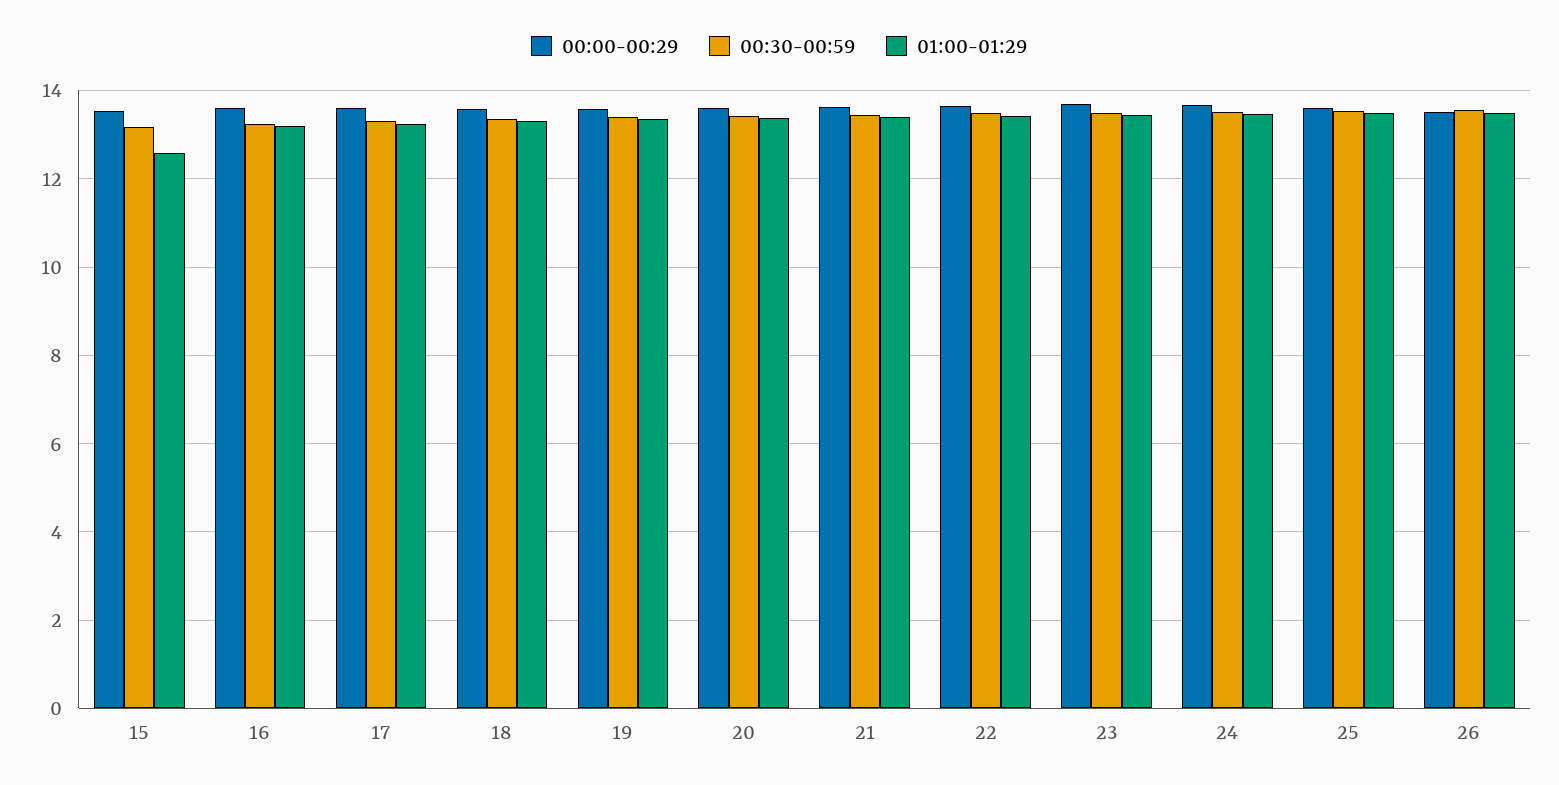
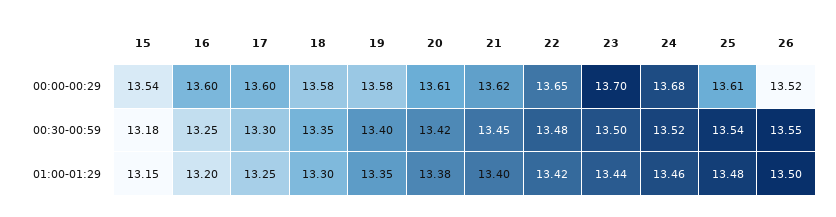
  {
    "00:00-00:29": {
      "15": 13.54,
      "16": 13.6,
      "17": 13.6,
      "18": 13.58,
      "19": 13.58,
      "20": 13.61,
      "21": 13.62,
      "22": 13.65,
      "23": 13.7,
      "24": 13.68,
      "25": 13.61,
      "26": 13.52
    },
    "00:30-00:59": {
      "15": 13.18,
      "16": 13.25,
      "17": 13.3,
      "18": 13.35,
      "19": 13.4,
      "20": 13.42,
      "21": 13.45,
      "22": 13.48,
      "23": 13.5,
      "24": 13.52,
      "25": 13.54,
      "26": 13.55
    },
    "01:00-01:29": {
-     "15": 12.6,
+     "15": 13.15,
      "16": 13.2,
      "17": 13.25,
      "18": 13.3,
      "19": 13.35,
      "20": 13.38,
      "21": 13.4,
      "22": 13.42,
      "23": 13.44,
      "24": 13.46,
      "25": 13.48,
      "26": 13.5
    }
  }

